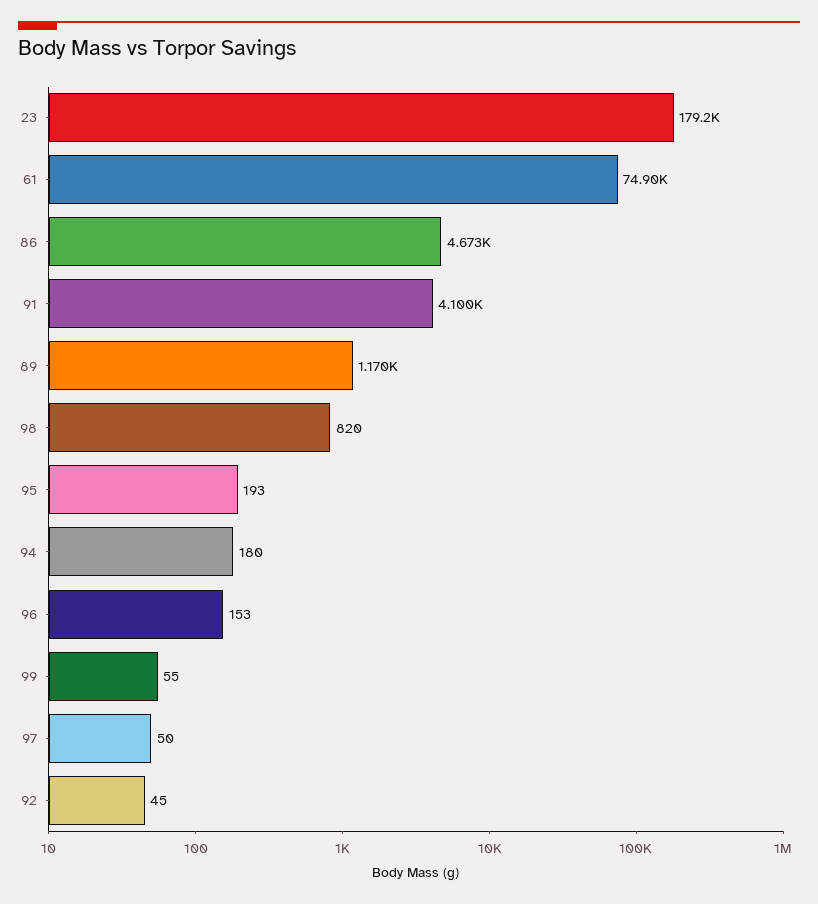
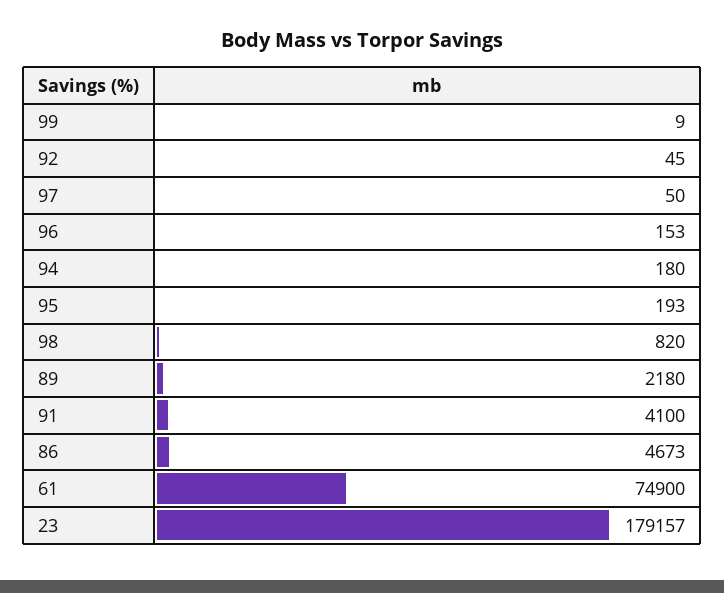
  {
    "23": 179157,
    "61": 74900,
    "86": 4673,
    "91": 4100,
-   "89": 1170,
+   "89": 2180,
    "98": 820,
    "95": 193,
    "94": 180,
    "96": 153,
-   "99": 55,
+   "99": 9,
    "97": 50,
    "92": 45
  }

